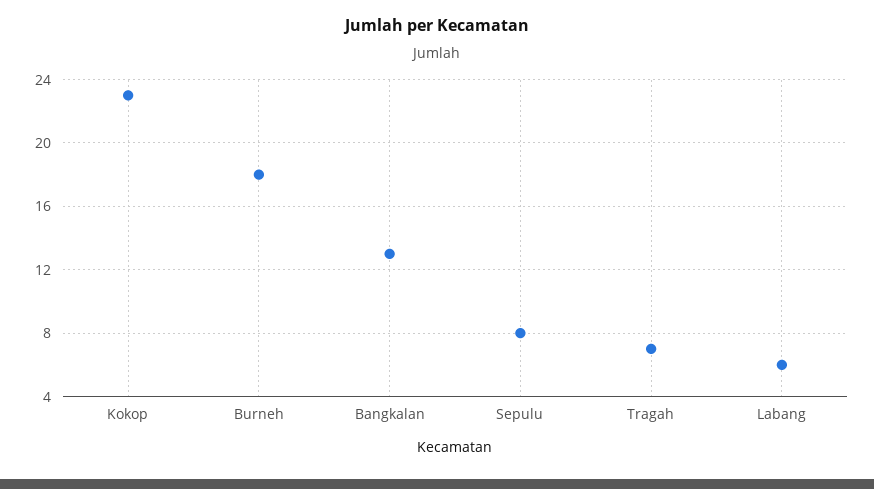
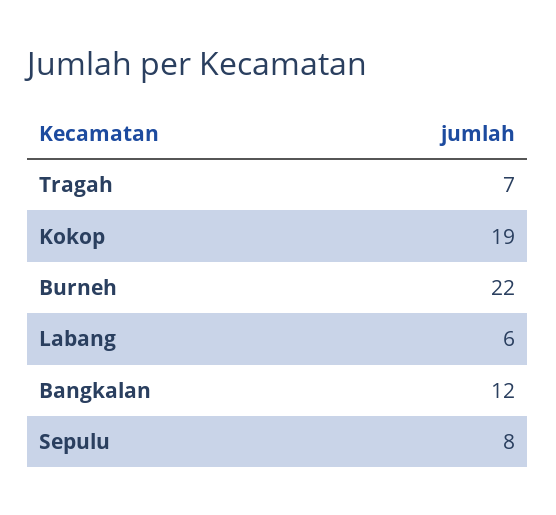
  {
-   "Kokop": 23,
+   "Kokop": 19,
-   "Burneh": 18,
+   "Burneh": 22,
-   "Bangkalan": 13,
+   "Bangkalan": 12,
    "Sepulu": 8,
    "Tragah": 7,
    "Labang": 6
  }

